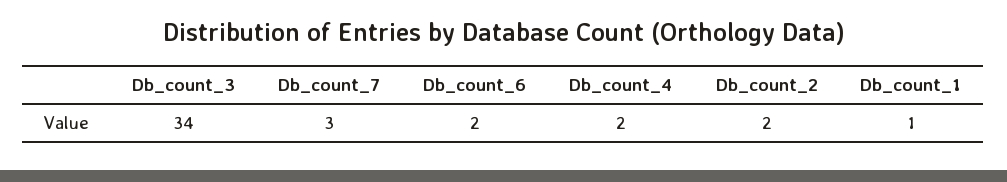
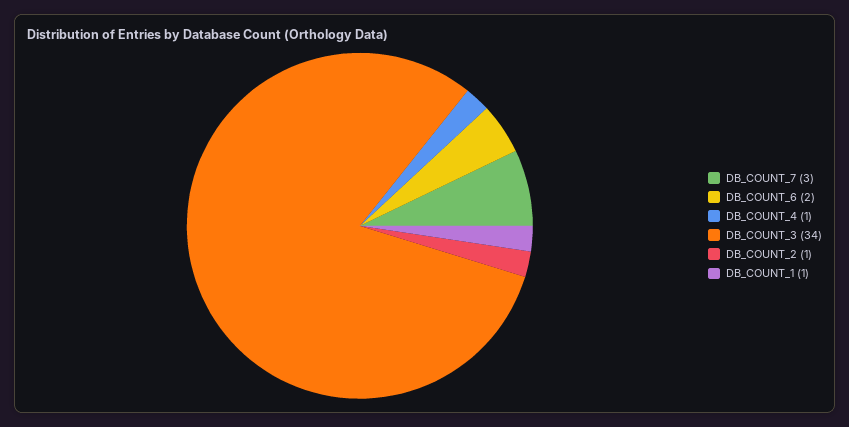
  {
    "Db_count_3": 34,
    "Db_count_7": 3,
    "Db_count_6": 2,
-   "Db_count_4": 2,
+   "Db_count_4": 1,
-   "Db_count_2": 2,
+   "Db_count_2": 1,
    "Db_count_1": 1
  }

